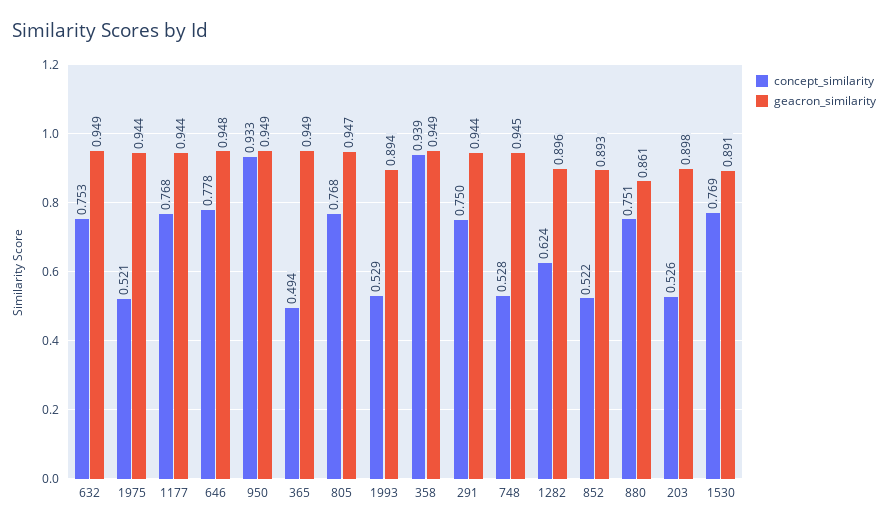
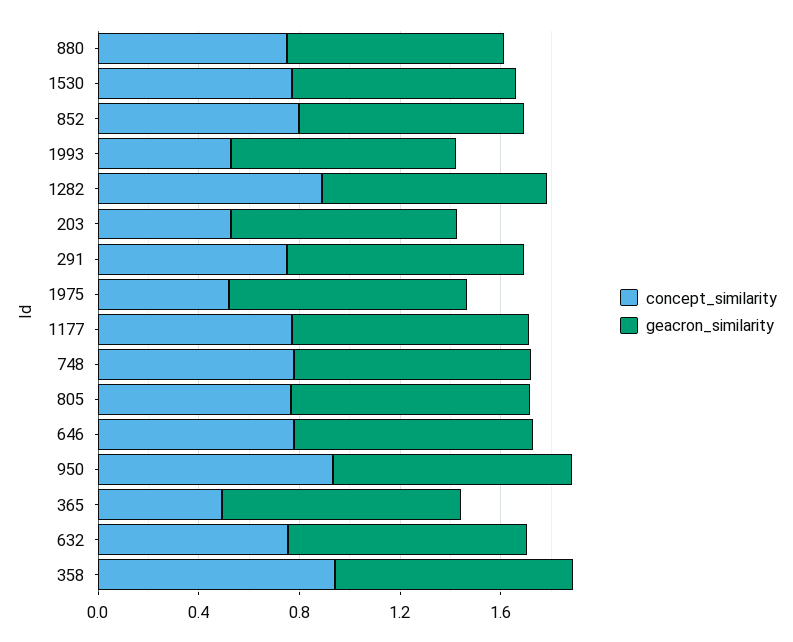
  {
    "concept_similarity": {
      "632": 0.753,
      "1975": 0.521,
      "1177": 0.768,
      "646": 0.778,
      "950": 0.933,
      "365": 0.494,
      "805": 0.768,
      "1993": 0.529,
      "358": 0.939,
      "291": 0.75,
-     "748": 0.528,
+     "748": 0.8,
-     "1282": 0.624,
+     "1282": 0.9,
-     "852": 0.522,
+     "852": 0.8,
      "880": 0.751,
      "203": 0.526,
      "1530": 0.769
    },
    "geacron_similarity": {
      "632": 0.949,
      "1975": 0.944,
      "1177": 0.944,
      "646": 0.948,
      "950": 0.949,
      "365": 0.949,
      "805": 0.947,
      "1993": 0.894,
      "358": 0.949,
      "291": 0.944,
      "748": 0.945,
      "1282": 0.896,
      "852": 0.893,
      "880": 0.861,
      "203": 0.898,
      "1530": 0.891
    }
  }

